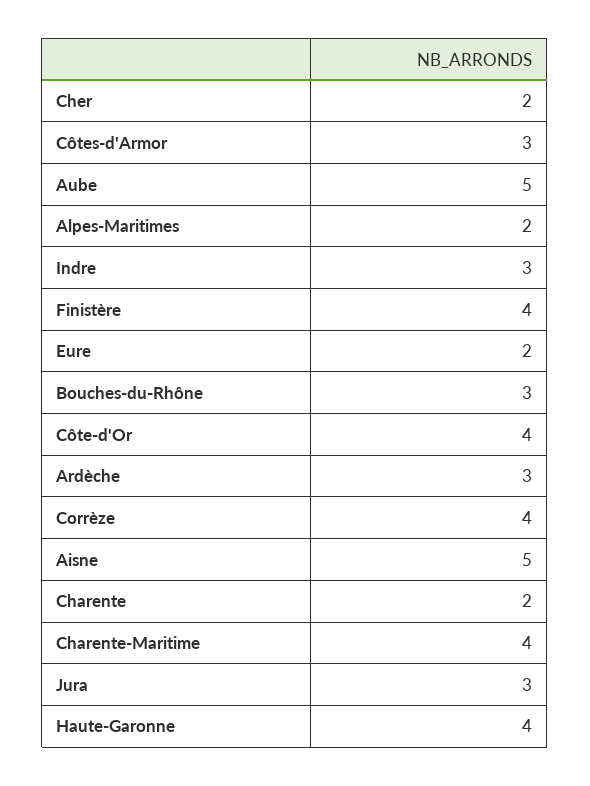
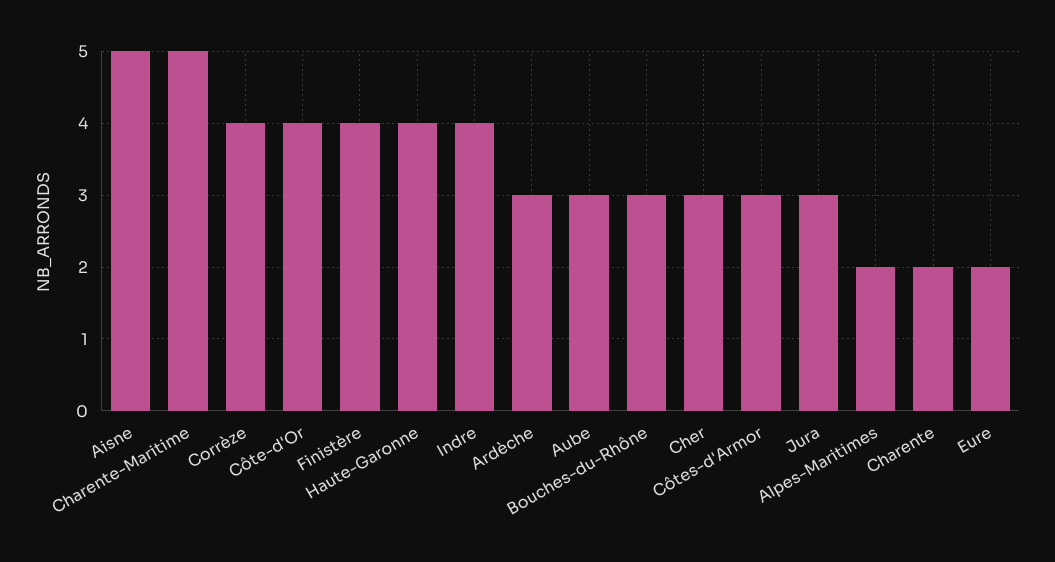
  {
-   "Cher": 2,
+   "Cher": 3,
    "Côtes-d'Armor": 3,
-   "Aube": 5,
+   "Aube": 3,
    "Alpes-Maritimes": 2,
-   "Indre": 3,
+   "Indre": 4,
    "Finistère": 4,
    "Eure": 2,
    "Bouches-du-Rhône": 3,
    "Côte-d'Or": 4,
    "Ardèche": 3,
    "Corrèze": 4,
    "Aisne": 5,
    "Charente": 2,
-   "Charente-Maritime": 4,
+   "Charente-Maritime": 5,
    "Jura": 3,
    "Haute-Garonne": 4
  }

